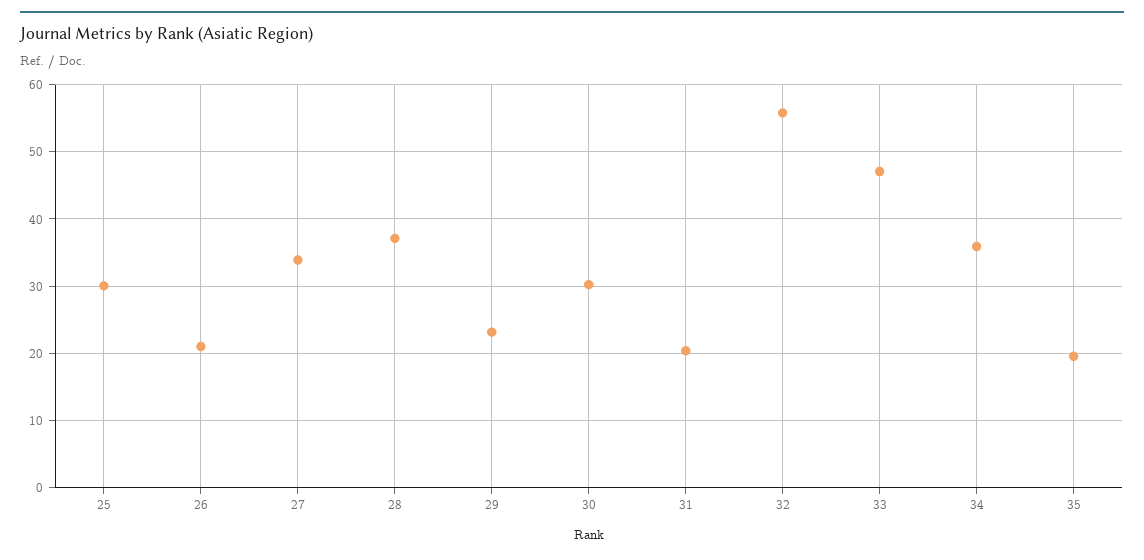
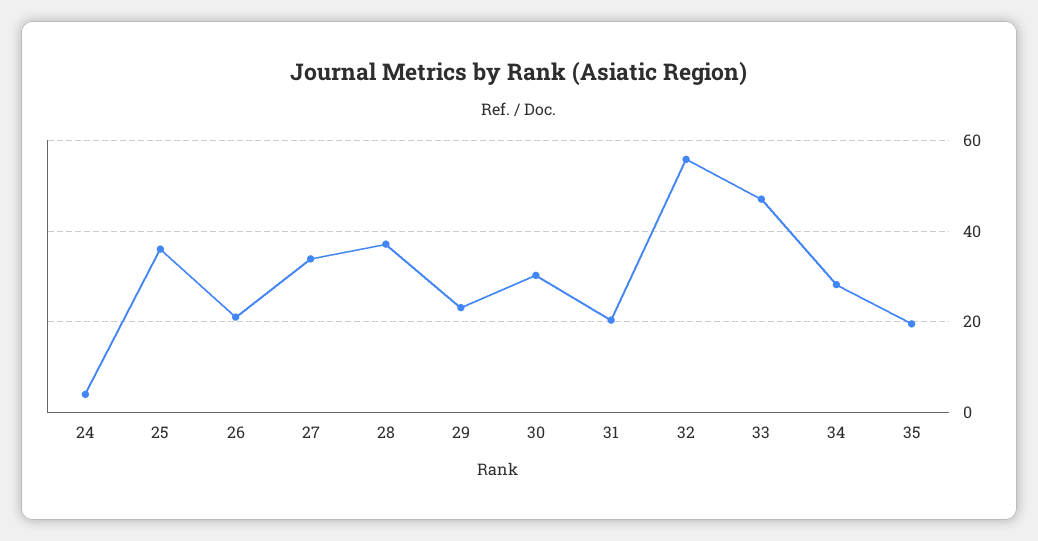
  {
-   "25": 30,
+   "25": 36,
    "26": 21,
    "27": 34,
    "28": 37,
    "29": 23,
    "30": 30,
    "31": 20,
    "32": 56,
    "33": 47,
-   "34": 36,
+   "34": 28,
-   "35": 20
+   "35": 20,
+   "24": 4
  }

